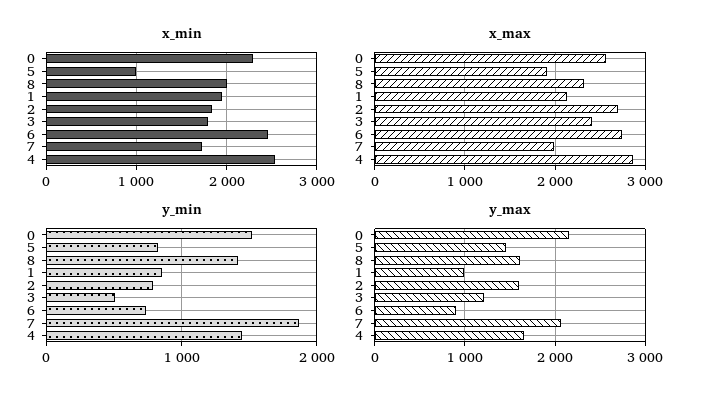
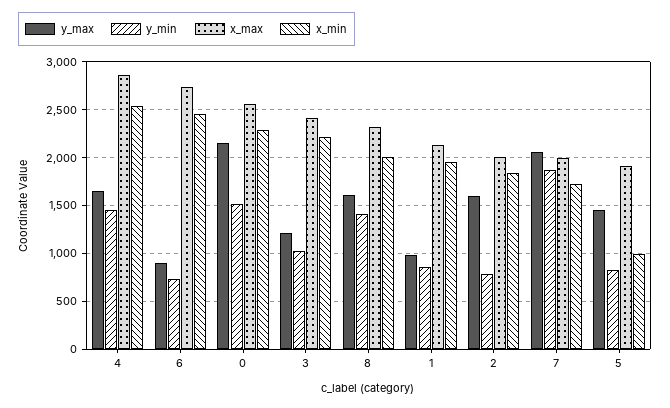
  {
    "x_min": {
      "0": 2300,
      "5": 1000,
      "8": 2000,
      "1": 2000,
      "2": 1800,
-     "3": 1800,
+     "3": 2200,
      "6": 2500,
      "7": 1700,
      "4": 2500
    },
    "x_max": {
      "0": 2600,
      "5": 1900,
      "8": 2300,
      "1": 2100,
-     "2": 2700,
+     "2": 2000,
      "3": 2400,
      "6": 2700,
      "7": 2000,
      "4": 2900
    },
    "y_min": {
      "0": 1500,
      "5": 800,
      "8": 1400,
      "1": 900,
      "2": 800,
-     "3": 500,
+     "3": 1000,
      "6": 700,
      "7": 1900,
      "4": 1500
    },
    "y_max": {
      "0": 2200,
      "5": 1500,
      "8": 1600,
      "1": 1000,
      "2": 1600,
      "3": 1200,
      "6": 900,
      "7": 2100,
      "4": 1700
    }
  }

